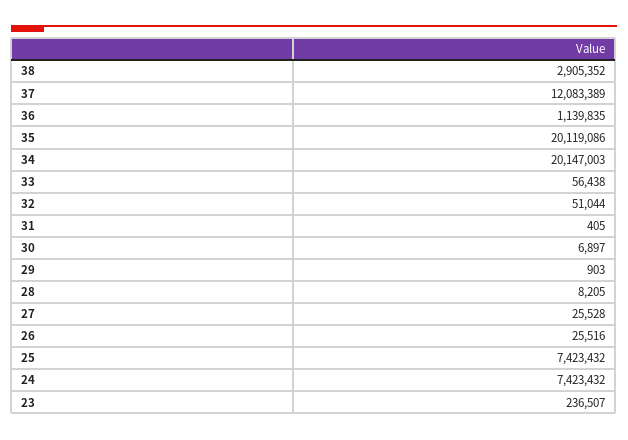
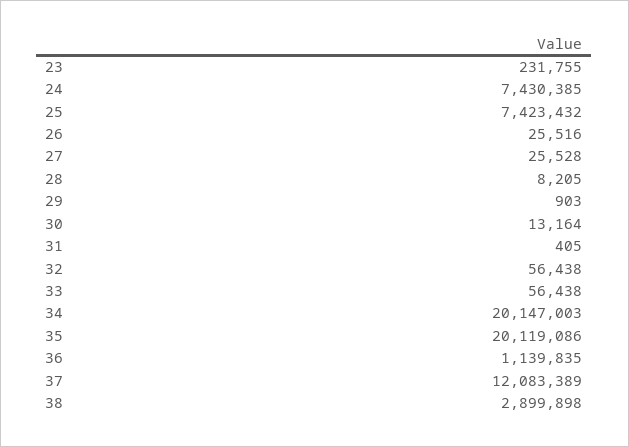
  {
-   "38": 2905352,
+   "38": 2899898,
    "37": 12083389,
    "36": 1139835,
    "35": 20119086,
    "34": 20147003,
    "33": 56438,
-   "32": 51044,
+   "32": 56438,
    "31": 405,
-   "30": 6897,
+   "30": 13164,
    "29": 903,
    "28": 8205,
    "27": 25528,
    "26": 25516,
    "25": 7423432,
-   "24": 7423432,
+   "24": 7430385,
-   "23": 236507
+   "23": 231755
  }

